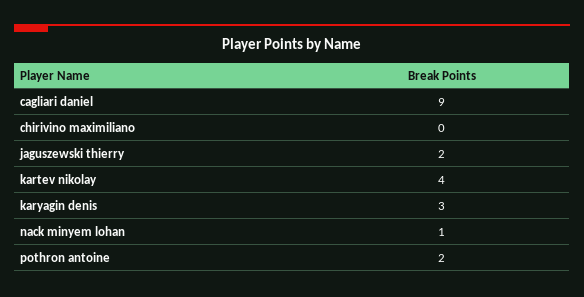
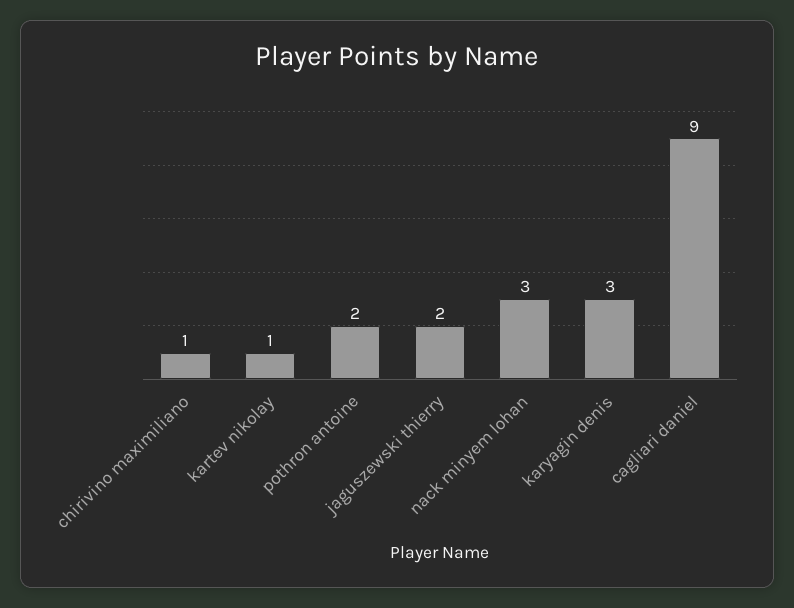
  {
    "cagliari daniel": 9,
-   "chirivino maximiliano": 0,
+   "chirivino maximiliano": 1,
    "jaguszewski thierry": 2,
-   "kartev nikolay": 4,
+   "kartev nikolay": 1,
    "karyagin denis": 3,
-   "nack minyem lohan": 1,
+   "nack minyem lohan": 3,
    "pothron antoine": 2
  }

